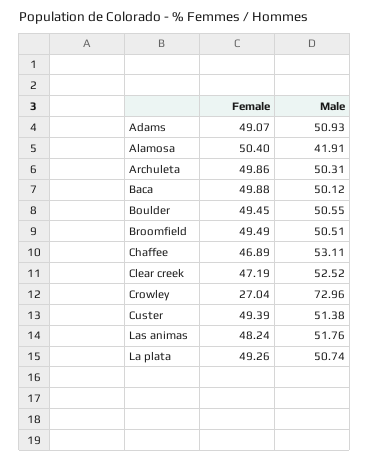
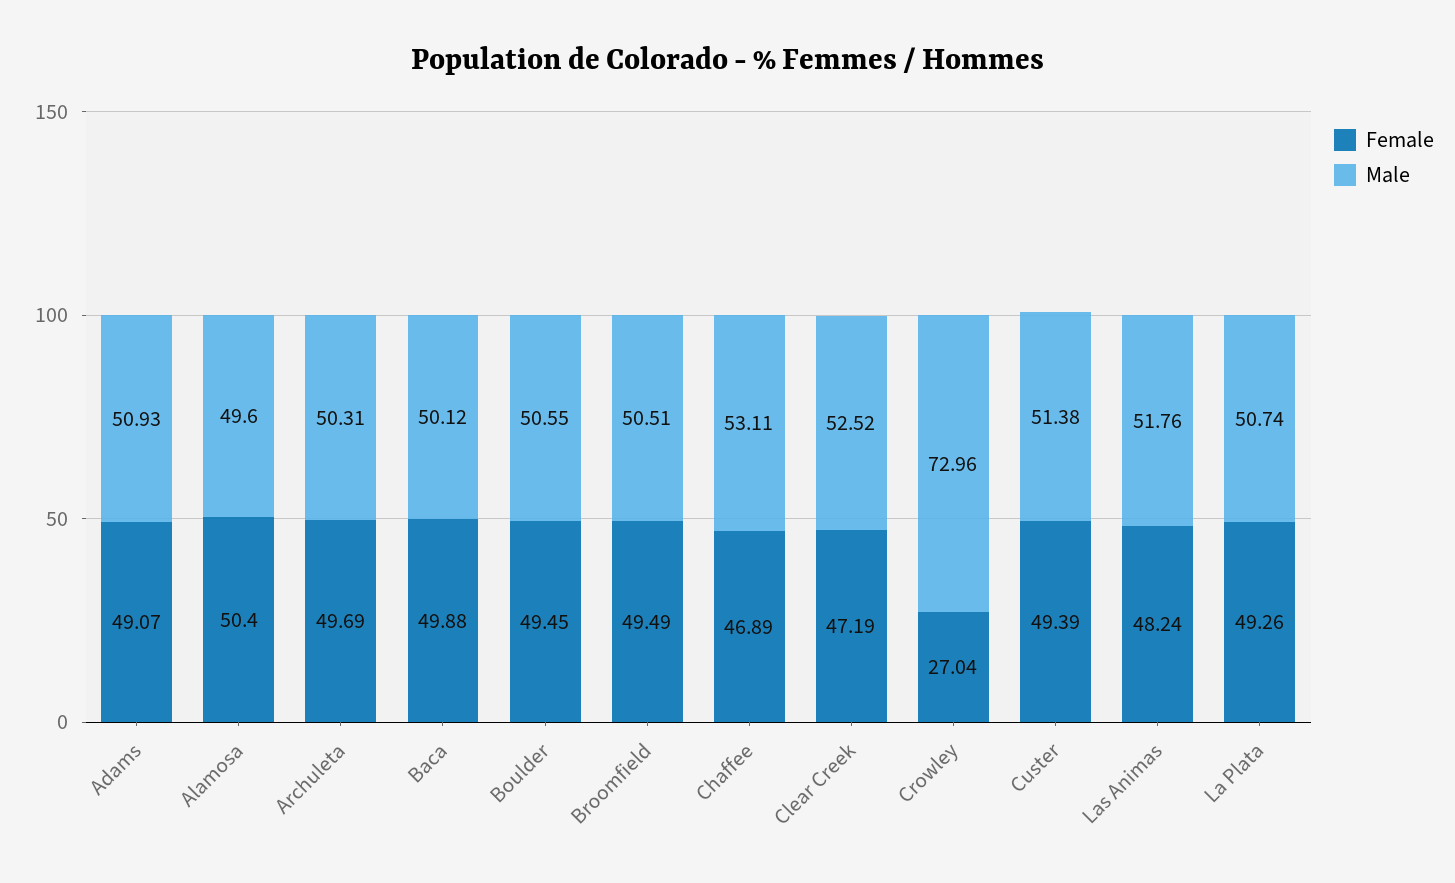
  {
    "Female": {
      "Adams": 49.07,
      "Alamosa": 50.4,
-     "Archuleta": 49.86,
+     "Archuleta": 49.69,
      "Baca": 49.88,
      "Boulder": 49.45,
      "Broomfield": 49.49,
      "Chaffee": 46.89,
      "Clear creek": 47.19,
      "Crowley": 27.04,
      "Custer": 49.39,
      "Las animas": 48.24,
      "La plata": 49.26
    },
    "Male": {
      "Adams": 50.93,
-     "Alamosa": 41.91,
+     "Alamosa": 49.6,
      "Archuleta": 50.31,
      "Baca": 50.12,
      "Boulder": 50.55,
      "Broomfield": 50.51,
      "Chaffee": 53.11,
      "Clear creek": 52.52,
      "Crowley": 72.96,
      "Custer": 51.38,
      "Las animas": 51.76,
      "La plata": 50.74
    }
  }

